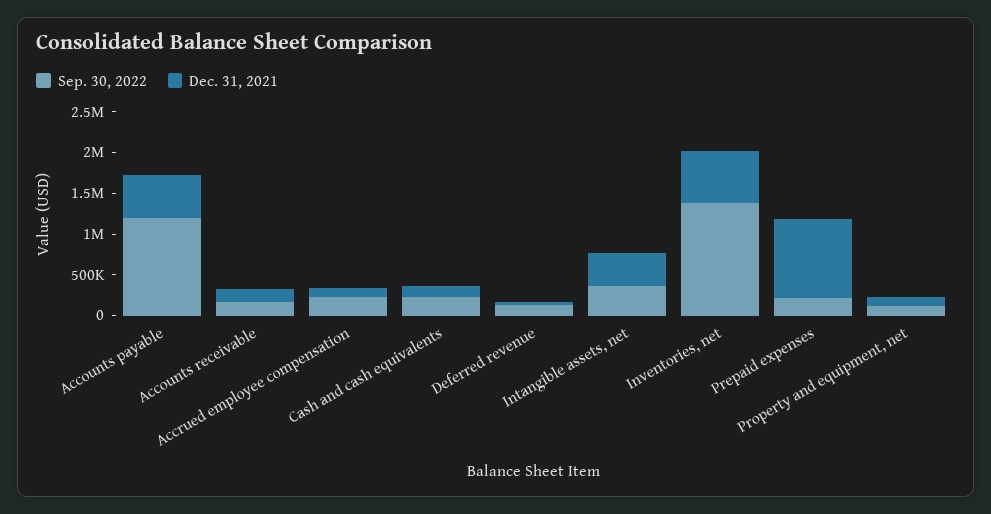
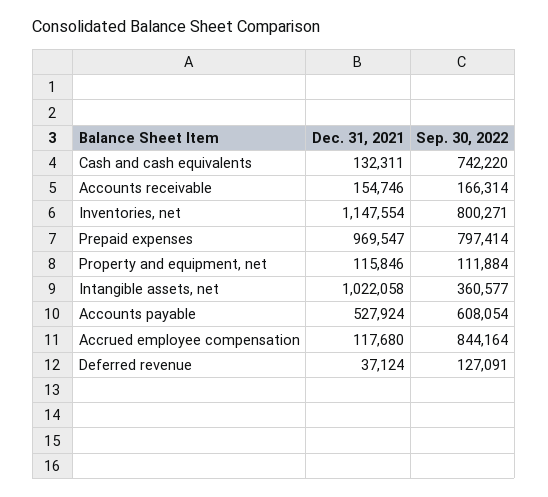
  {
    "Sep. 30, 2022": {
-     "Accounts payable": 1200000,
+     "Accounts payable": 608054,
      "Accounts receivable": 166314,
-     "Accrued employee compensation": 200000,
+     "Accrued employee compensation": 844164,
-     "Cash and cash equivalents": 200000,
+     "Cash and cash equivalents": 742220,
      "Deferred revenue": 127091,
      "Intangible assets, net": 360577,
-     "Inventories, net": 1400000,
+     "Inventories, net": 800271,
-     "Prepaid expenses": 200000,
+     "Prepaid expenses": 797414,
      "Property and equipment, net": 111884
    },
    "Dec. 31, 2021": {
      "Accounts payable": 527924,
      "Accounts receivable": 154746,
      "Accrued employee compensation": 117680,
      "Cash and cash equivalents": 132311,
      "Deferred revenue": 37124,
-     "Intangible assets, net": 400000,
+     "Intangible assets, net": 1022058,
-     "Inventories, net": 600000,
+     "Inventories, net": 1147554,
      "Prepaid expenses": 969547,
      "Property and equipment, net": 115846
    }
  }

